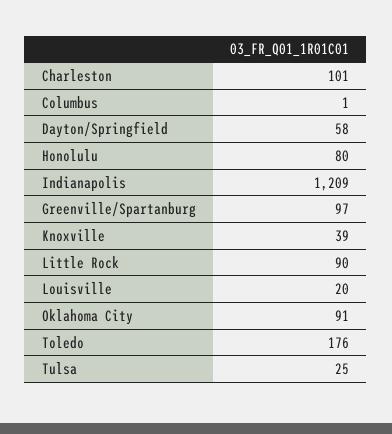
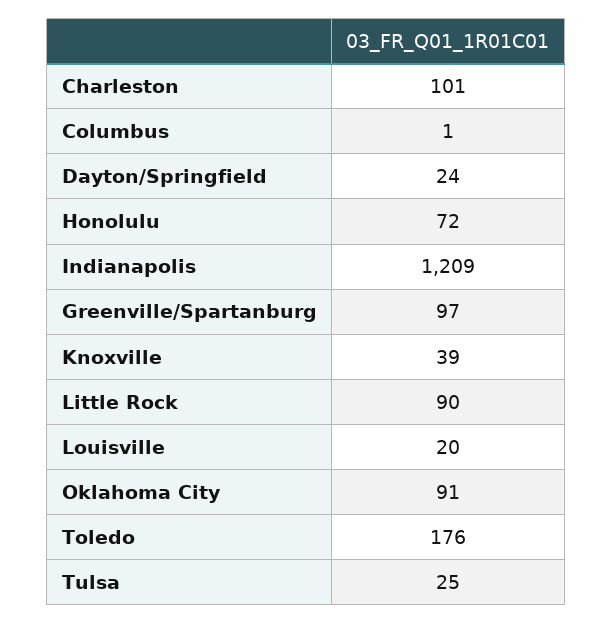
  {
    "Charleston": 101,
    "Columbus": 1,
-   "Dayton/Springfield": 58,
+   "Dayton/Springfield": 24,
-   "Honolulu": 80,
+   "Honolulu": 72,
    "Indianapolis": 1209,
    "Greenville/Spartanburg": 97,
    "Knoxville": 39,
    "Little Rock": 90,
    "Louisville": 20,
    "Oklahoma City": 91,
    "Toledo": 176,
    "Tulsa": 25
  }

